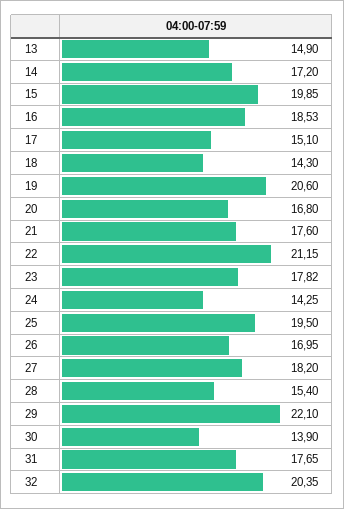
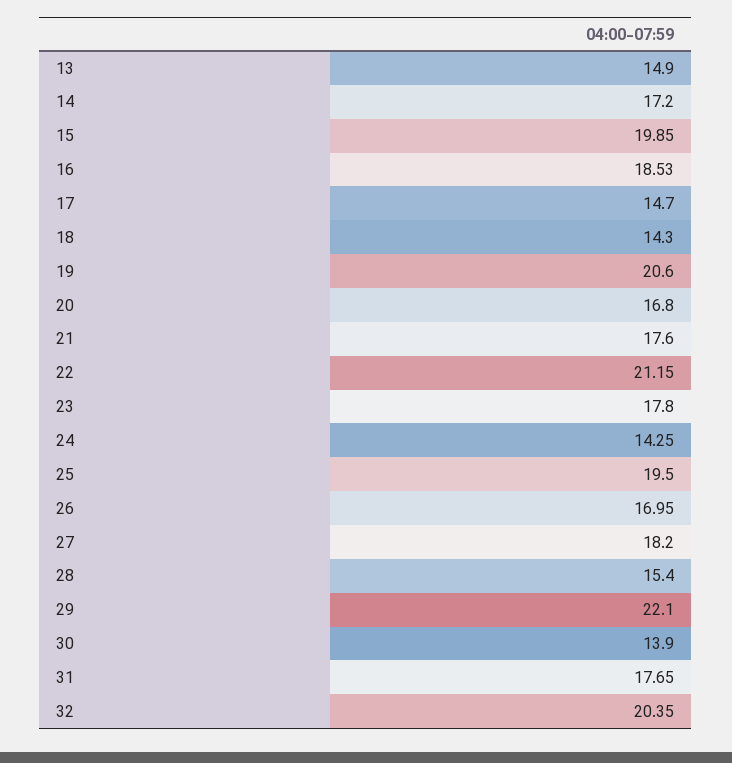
  {
    "13": 14.9,
    "14": 17.2,
    "15": 19.85,
    "16": 18.53,
-   "17": 15.1,
+   "17": 14.7,
    "18": 14.3,
    "19": 20.6,
    "20": 16.8,
    "21": 17.6,
    "22": 21.15,
-   "23": 17.82,
+   "23": 17.8,
    "24": 14.25,
    "25": 19.5,
    "26": 16.95,
    "27": 18.2,
    "28": 15.4,
    "29": 22.1,
    "30": 13.9,
    "31": 17.65,
    "32": 20.35
  }

